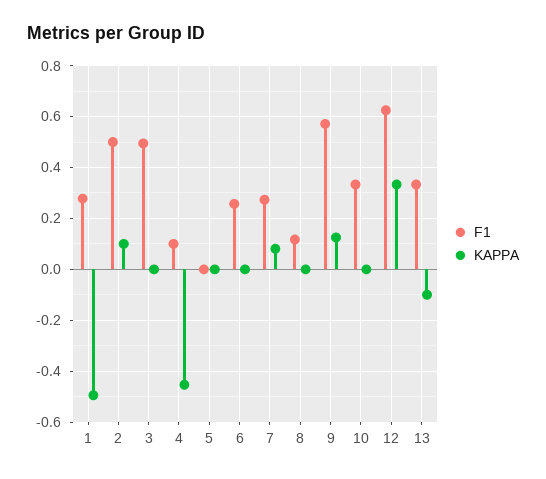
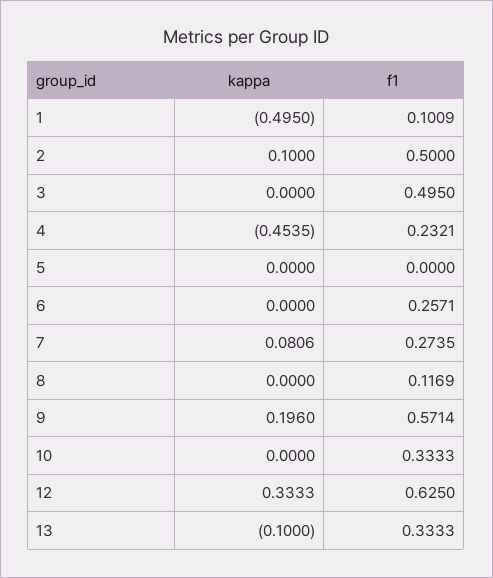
  {
    "F1": {
-     "1": 0.275,
+     "1": 0.1009,
      "2": 0.5,
      "3": 0.495,
-     "4": 0.1,
+     "4": 0.2321,
      "5": 0,
      "6": 0.2571,
      "7": 0.2735,
      "8": 0.1169,
      "9": 0.5714,
      "10": 0.3333,
      "12": 0.625,
      "13": 0.3333
    },
    "KAPPA": {
      "1": -0.495,
      "2": 0.1,
      "3": 0,
      "4": -0.4535,
      "5": 0,
      "6": 0,
      "7": 0.0806,
      "8": 0,
-     "9": 0.125,
+     "9": 0.196,
      "10": 0,
      "12": 0.3333,
      "13": -0.1
    }
  }

